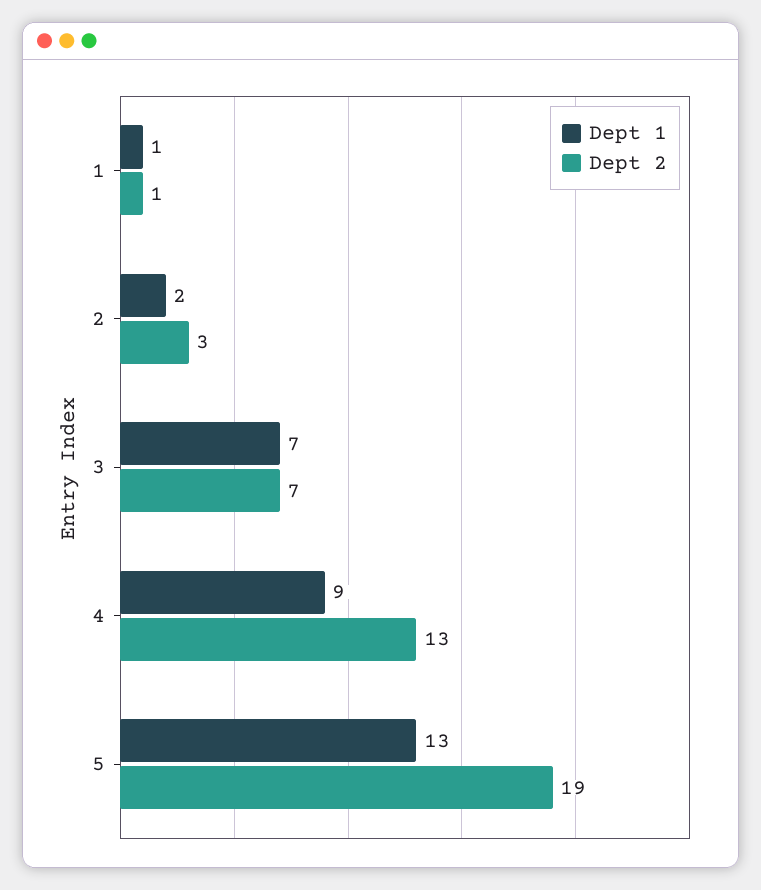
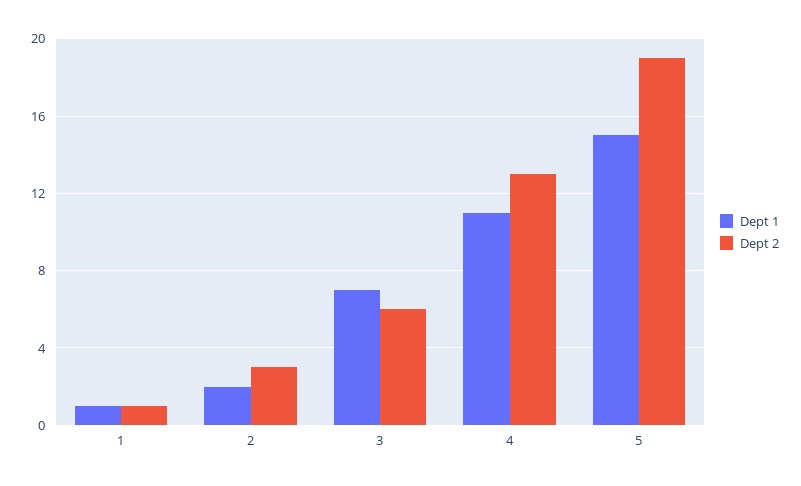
  {
    "Dept 1": {
      "1": 1,
      "2": 2,
      "3": 7,
-     "4": 9,
+     "4": 11,
-     "5": 13
+     "5": 15
    },
    "Dept 2": {
      "1": 1,
      "2": 3,
-     "3": 7,
+     "3": 6,
      "4": 13,
      "5": 19
    }
  }

